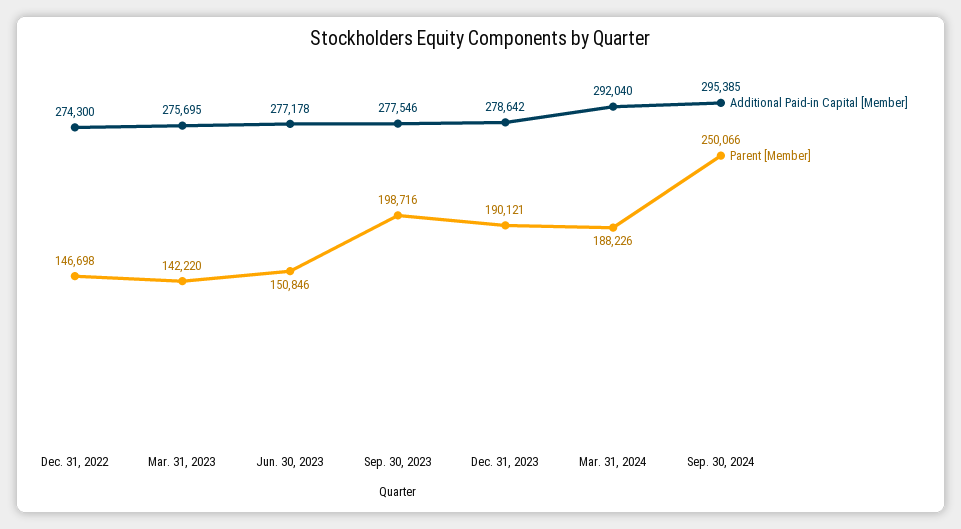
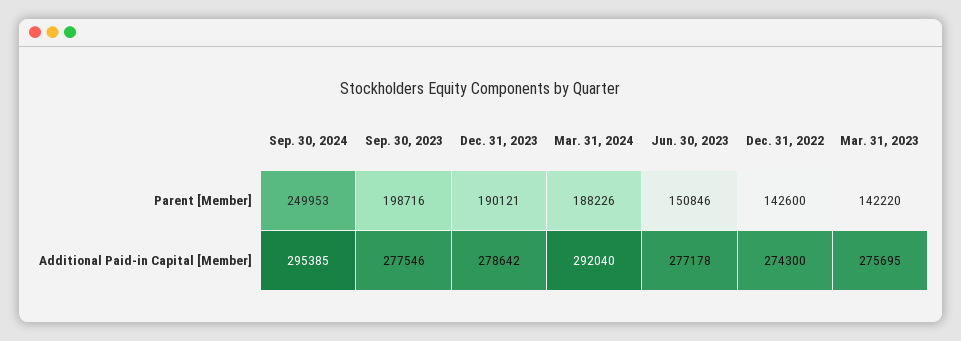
  {
    "Additional Paid-in Capital [Member]": {
      "Dec. 31, 2022": 274300,
      "Mar. 31, 2023": 275695,
      "Jun. 30, 2023": 277178,
      "Sep. 30, 2023": 277546,
      "Dec. 31, 2023": 278642,
      "Mar. 31, 2024": 292040,
      "Sep. 30, 2024": 295385
    },
    "Parent [Member]": {
-     "Dec. 31, 2022": 146698,
+     "Dec. 31, 2022": 142600,
      "Mar. 31, 2023": 142220,
      "Jun. 30, 2023": 150846,
      "Sep. 30, 2023": 198716,
      "Dec. 31, 2023": 190121,
      "Mar. 31, 2024": 188226,
-     "Sep. 30, 2024": 250066
+     "Sep. 30, 2024": 249953
    }
  }

